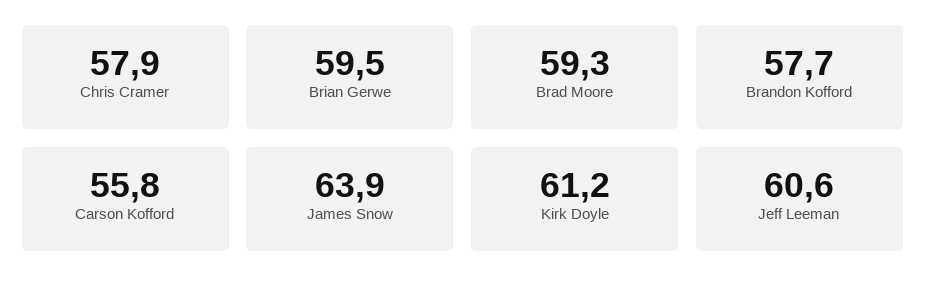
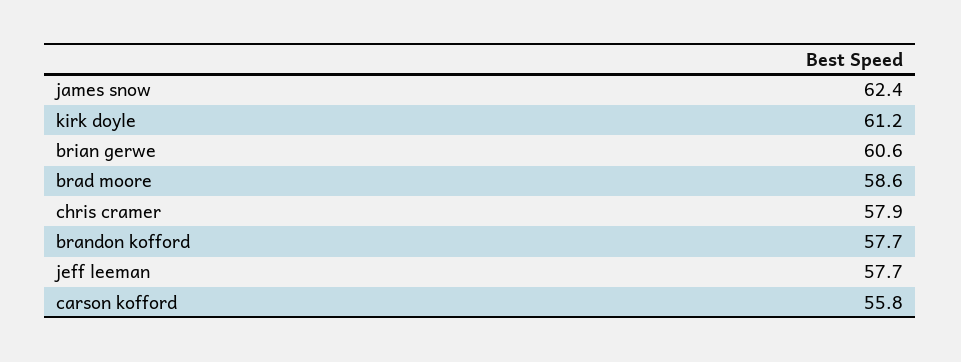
  {
    "Chris Cramer": 57.9,
-   "Brian Gerwe": 59.5,
+   "Brian Gerwe": 60.6,
-   "Brad Moore": 59.3,
+   "Brad Moore": 58.6,
    "Brandon Kofford": 57.7,
    "Carson Kofford": 55.8,
-   "James Snow": 63.9,
+   "James Snow": 62.4,
    "Kirk Doyle": 61.2,
-   "Jeff Leeman": 60.6
+   "Jeff Leeman": 57.7
  }

